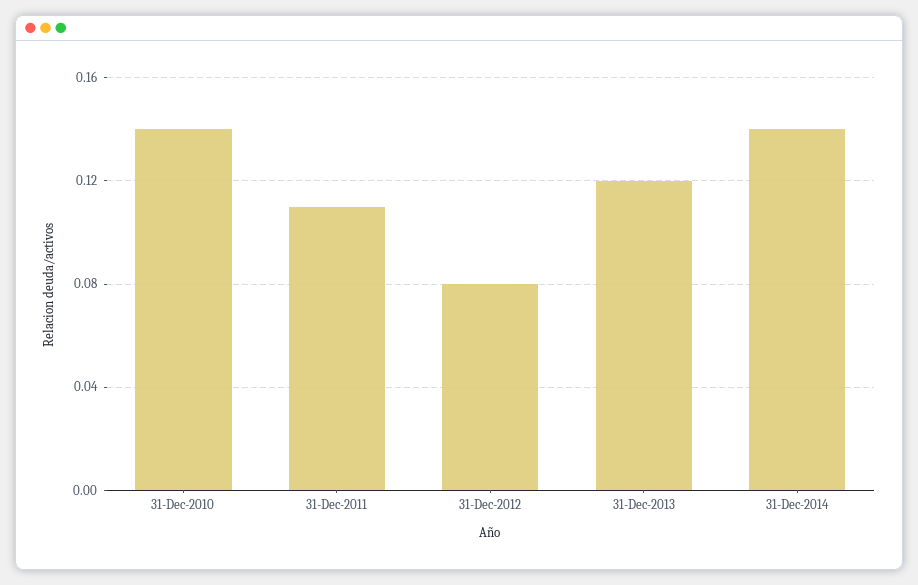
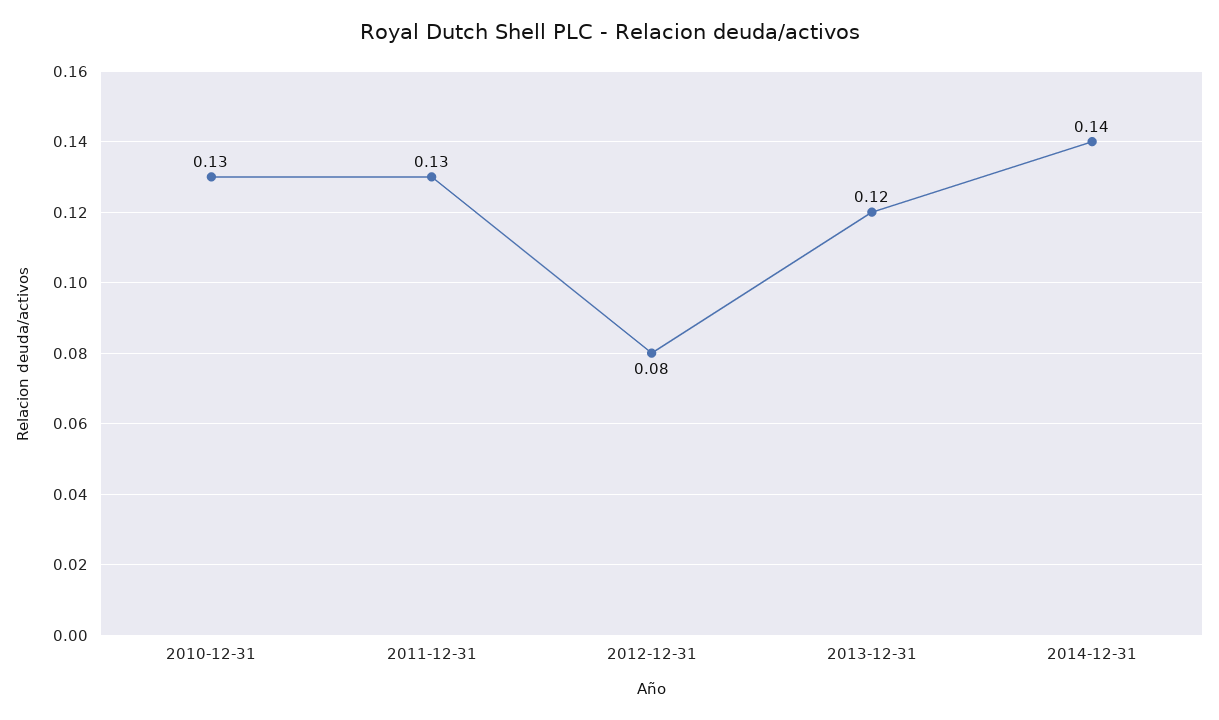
  {
-   "31-Dec-2010": 0.14,
+   "31-Dec-2010": 0.13,
-   "31-Dec-2011": 0.11,
+   "31-Dec-2011": 0.13,
    "31-Dec-2012": 0.08,
    "31-Dec-2013": 0.12,
    "31-Dec-2014": 0.14
  }

